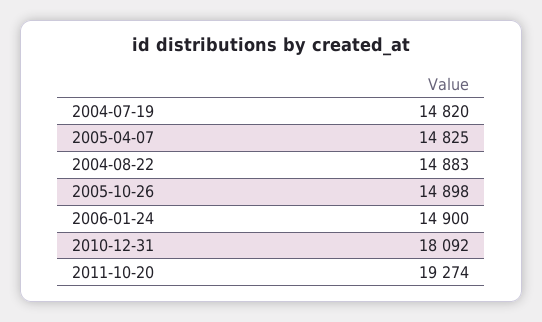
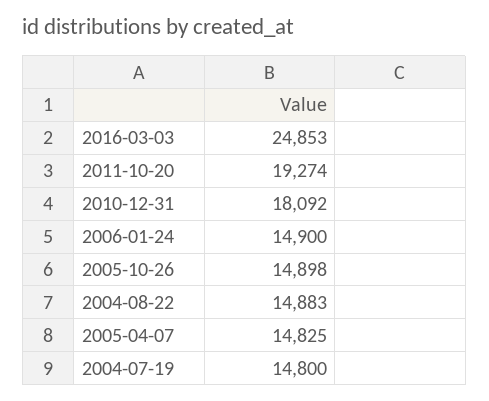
  {
-   "2004-07-19": 14820,
+   "2004-07-19": 14800,
    "2005-04-07": 14825,
    "2004-08-22": 14883,
    "2005-10-26": 14898,
    "2006-01-24": 14900,
    "2010-12-31": 18092,
-   "2011-10-20": 19274
+   "2011-10-20": 19274,
+   "2016-03-03": 24853
  }

